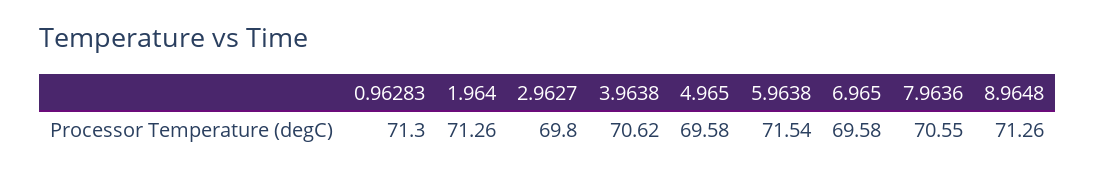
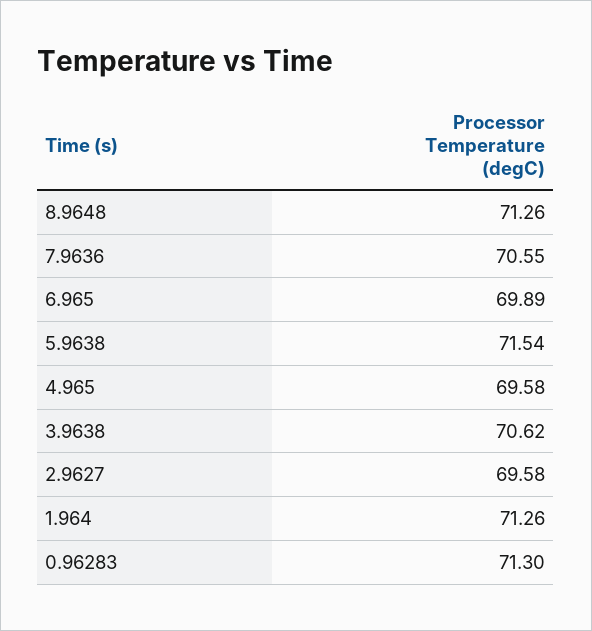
  {
    "0.96283": 71.3,
    "1.964": 71.26,
-   "2.9627": 69.8,
+   "2.9627": 69.58,
    "3.9638": 70.62,
    "4.965": 69.58,
    "5.9638": 71.54,
-   "6.965": 69.58,
+   "6.965": 69.89,
    "7.9636": 70.55,
    "8.9648": 71.26
  }

